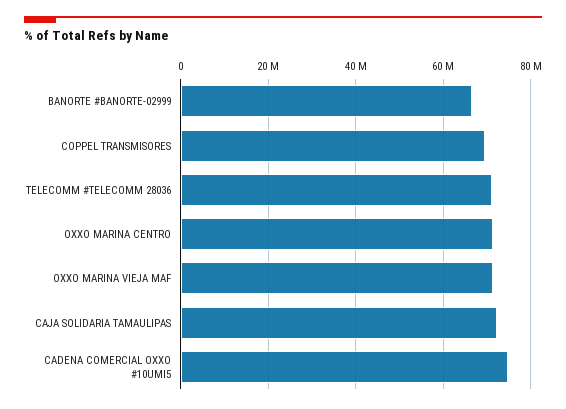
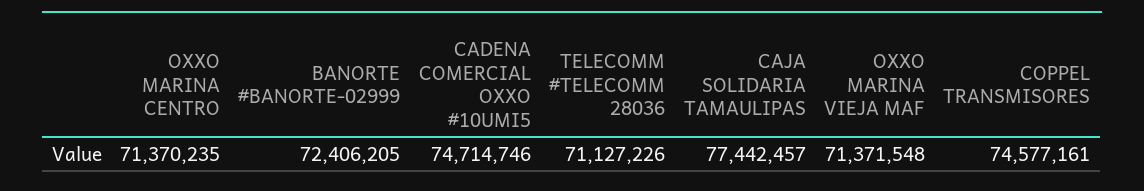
  {
-   "BANORTE #BANORTE-02999": 66000000,
+   "BANORTE #BANORTE-02999": 72406205,
-   "COPPEL TRANSMISORES": 70000000,
+   "COPPEL TRANSMISORES": 74577161,
    "TELECOMM #TELECOMM 28036": 71127226,
    "OXXO MARINA CENTRO": 71370235,
    "OXXO MARINA VIEJA MAF": 71371548,
-   "CAJA SOLIDARIA TAMAULIPAS": 72000000,
+   "CAJA SOLIDARIA TAMAULIPAS": 77442457,
    "CADENA COMERCIAL OXXO #10UMI5": 74714746
  }

